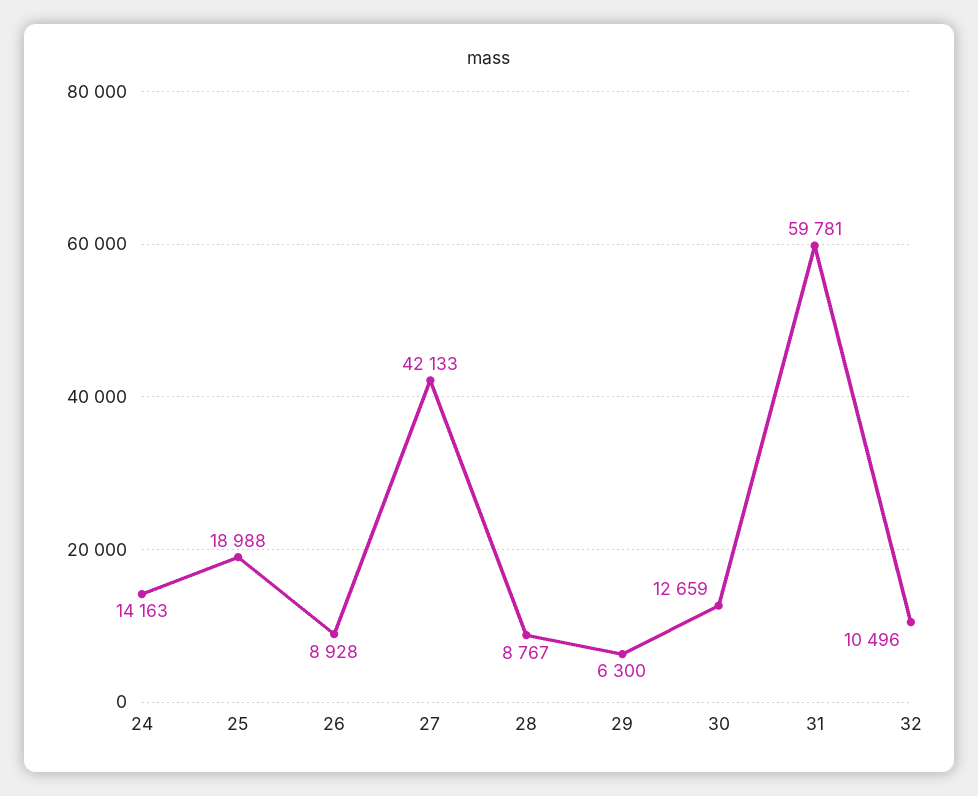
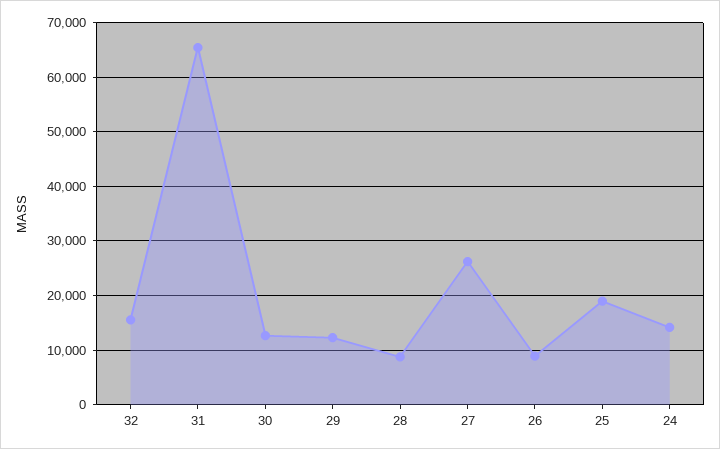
  {
    "24": 14163,
    "25": 18988,
    "26": 8928,
-   "27": 42133,
+   "27": 26000,
    "28": 8767,
-   "29": 6300,
+   "29": 12000,
    "30": 12659,
-   "31": 59781,
+   "31": 66000,
-   "32": 10496
+   "32": 16000
  }

